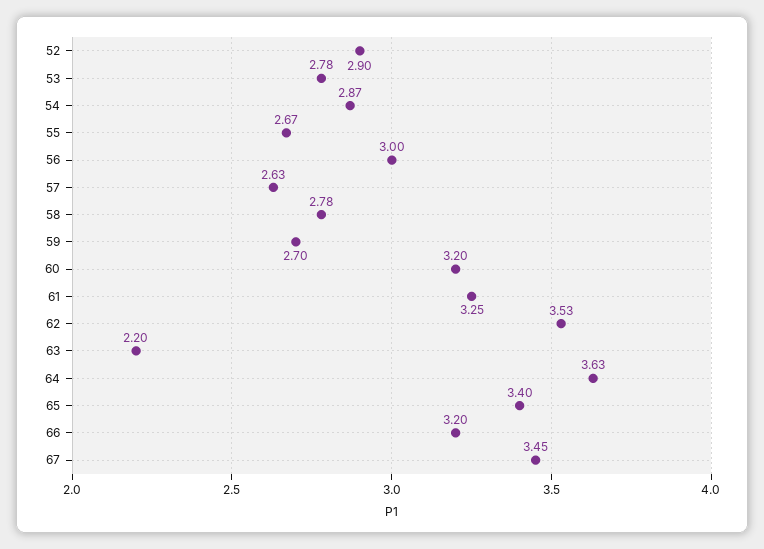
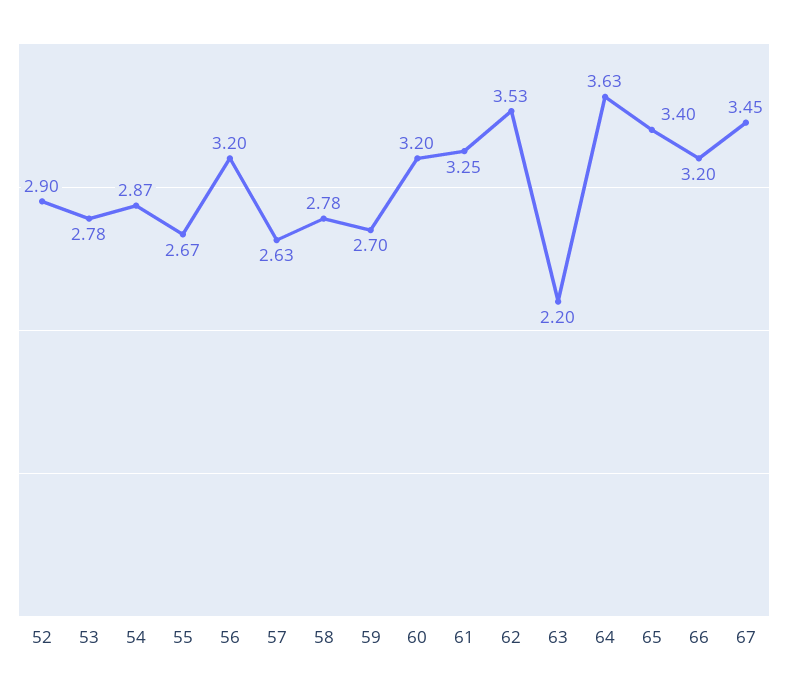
  {
    "52": 2.9,
    "53": 2.78,
    "54": 2.87,
    "55": 2.67,
-   "56": 3,
+   "56": 3.2,
    "57": 2.63,
    "58": 2.78,
    "59": 2.7,
    "60": 3.2,
    "61": 3.25,
    "62": 3.53,
    "63": 2.2,
    "64": 3.63,
    "65": 3.4,
    "66": 3.2,
    "67": 3.45
  }

